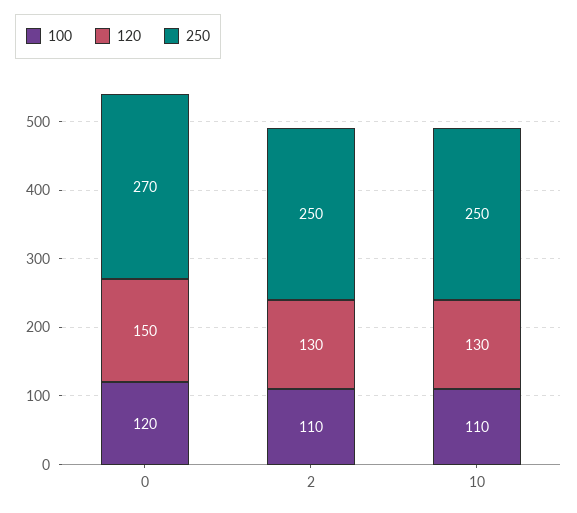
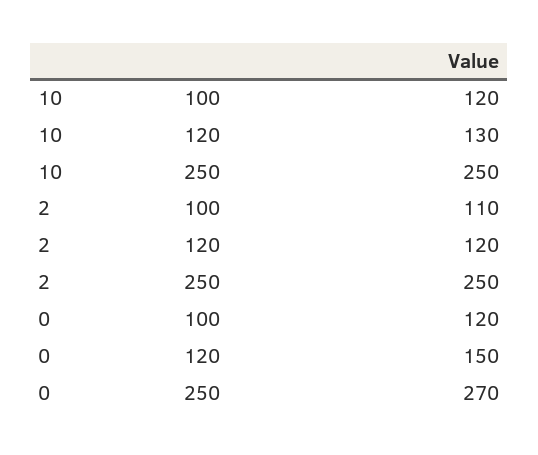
  {
    "100": {
      "0": 120,
      "2": 110,
-     "10": 110
+     "10": 120
    },
    "120": {
      "0": 150,
-     "2": 130,
+     "2": 120,
      "10": 130
    },
    "250": {
      "0": 270,
      "2": 250,
      "10": 250
    }
  }

